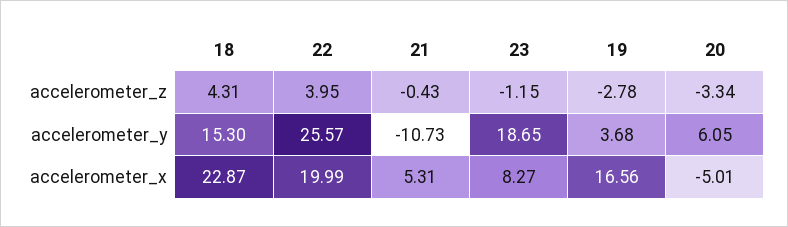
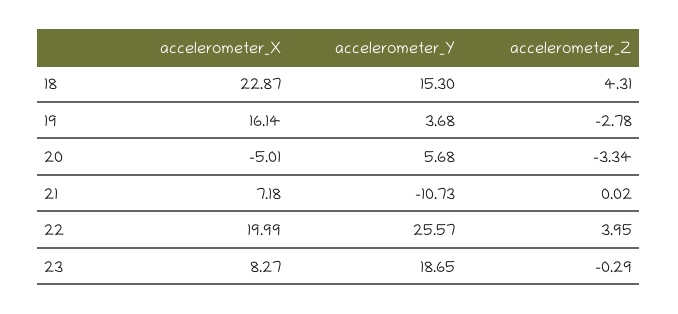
  {
    "18": {
      "accelerometer_z": 4.31,
      "accelerometer_y": 15.3,
      "accelerometer_x": 22.87
    },
    "22": {
      "accelerometer_z": 3.95,
      "accelerometer_y": 25.57,
      "accelerometer_x": 19.99
    },
    "21": {
-     "accelerometer_z": -0.43,
+     "accelerometer_z": 0.02,
      "accelerometer_y": -10.73,
-     "accelerometer_x": 5.31
+     "accelerometer_x": 7.18
    },
    "23": {
-     "accelerometer_z": -1.15,
+     "accelerometer_z": -0.29,
      "accelerometer_y": 18.65,
      "accelerometer_x": 8.27
    },
    "19": {
      "accelerometer_z": -2.78,
      "accelerometer_y": 3.68,
-     "accelerometer_x": 16.56
+     "accelerometer_x": 16.14
    },
    "20": {
      "accelerometer_z": -3.34,
-     "accelerometer_y": 6.05,
+     "accelerometer_y": 5.68,
      "accelerometer_x": -5.01
    }
  }

